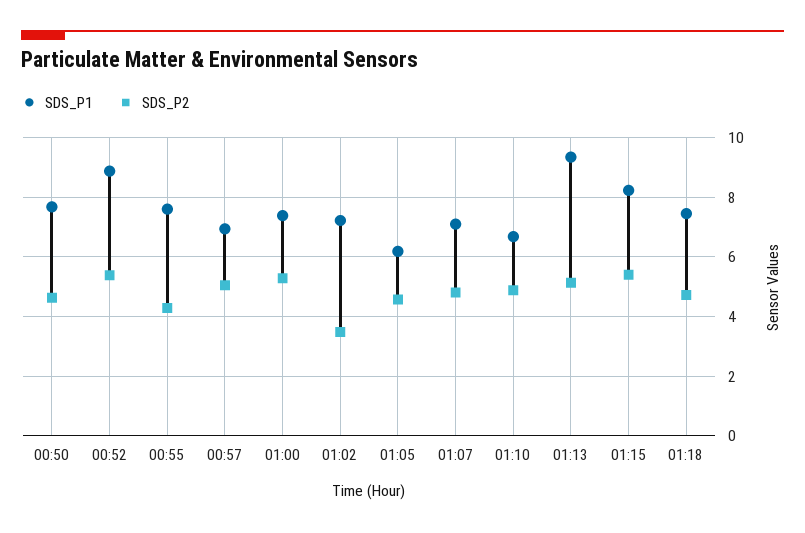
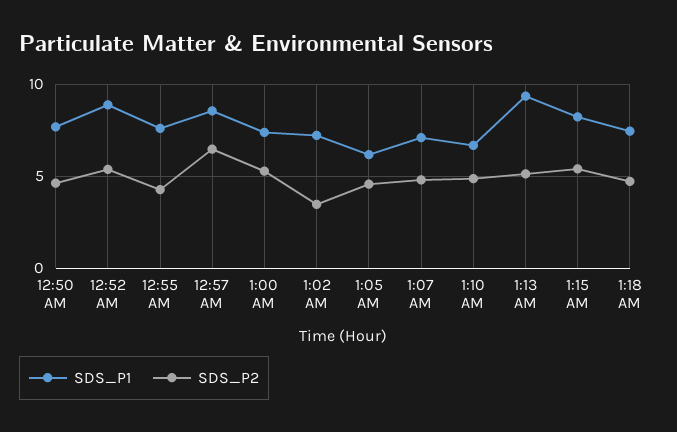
  {
    "SDS_P1": {
      "00:50": 7.75,
      "00:52": 9,
      "00:55": 7.5,
-     "00:57": 7,
+     "00:57": 8.5,
      "01:00": 7.5,
      "01:02": 7.25,
      "01:05": 6.25,
      "01:07": 7,
      "01:10": 6.75,
      "01:13": 9.25,
      "01:15": 8.25,
      "01:18": 7.5
    },
    "SDS_P2": {
      "00:50": 4.75,
      "00:52": 5.5,
      "00:55": 4.25,
-     "00:57": 5,
+     "00:57": 6.5,
      "01:00": 5.25,
      "01:02": 3.5,
      "01:05": 4.5,
      "01:07": 4.75,
      "01:10": 5,
      "01:13": 5.25,
      "01:15": 5.5,
      "01:18": 4.75
    }
  }

